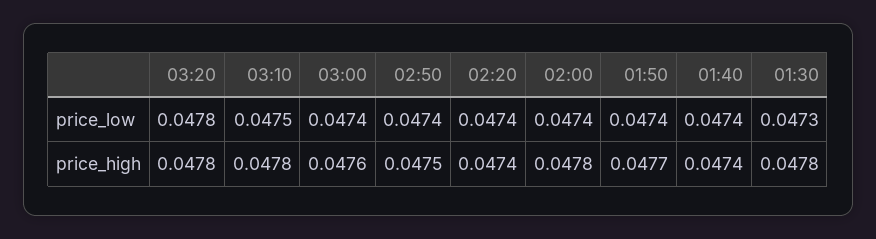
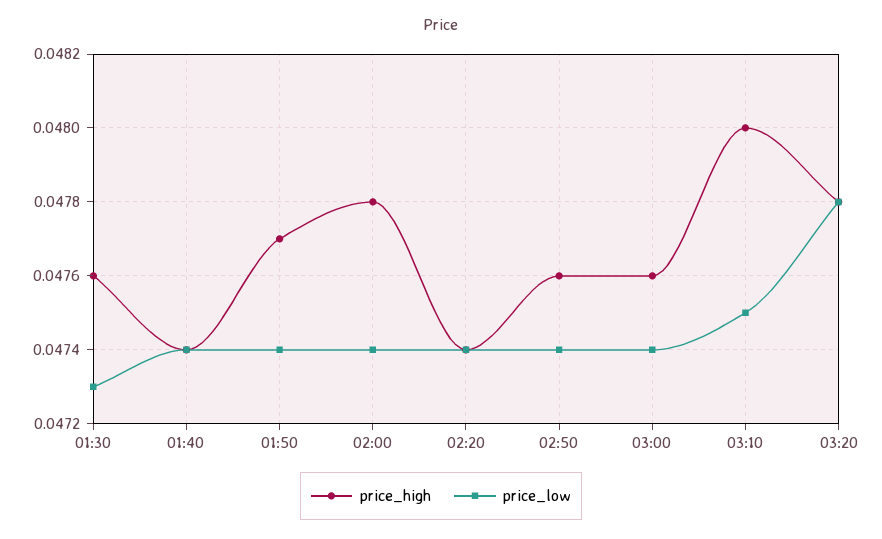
  {
    "price_low": {
      "03:20": 0.0478,
      "03:10": 0.0475,
      "03:00": 0.0474,
      "02:50": 0.0474,
      "02:20": 0.0474,
      "02:00": 0.0474,
      "01:50": 0.0474,
      "01:40": 0.0474,
      "01:30": 0.0473
    },
    "price_high": {
      "03:20": 0.0478,
-     "03:10": 0.0478,
+     "03:10": 0.048,
      "03:00": 0.0476,
-     "02:50": 0.0475,
+     "02:50": 0.0476,
      "02:20": 0.0474,
      "02:00": 0.0478,
      "01:50": 0.0477,
      "01:40": 0.0474,
-     "01:30": 0.0478
+     "01:30": 0.0476
    }
  }

